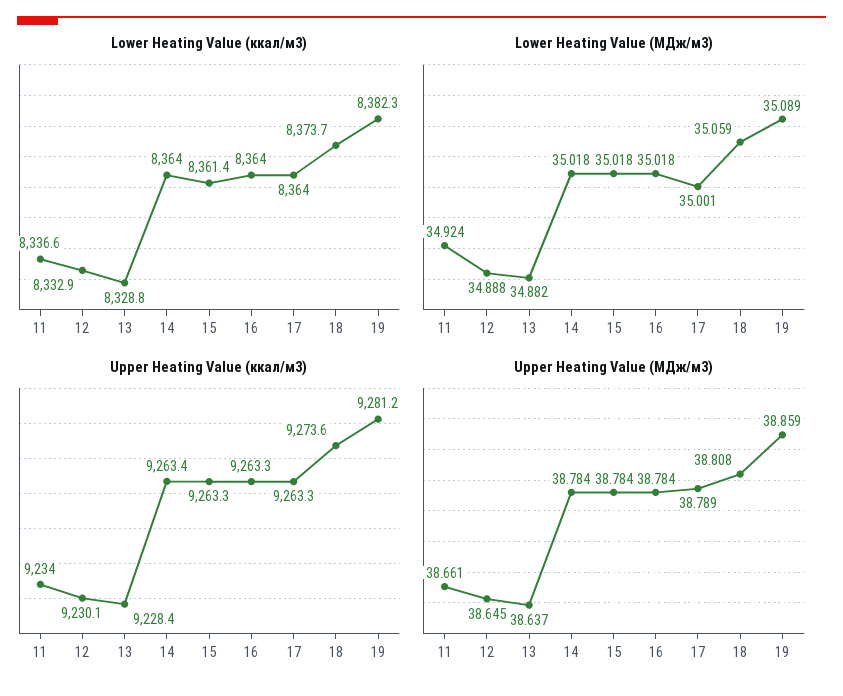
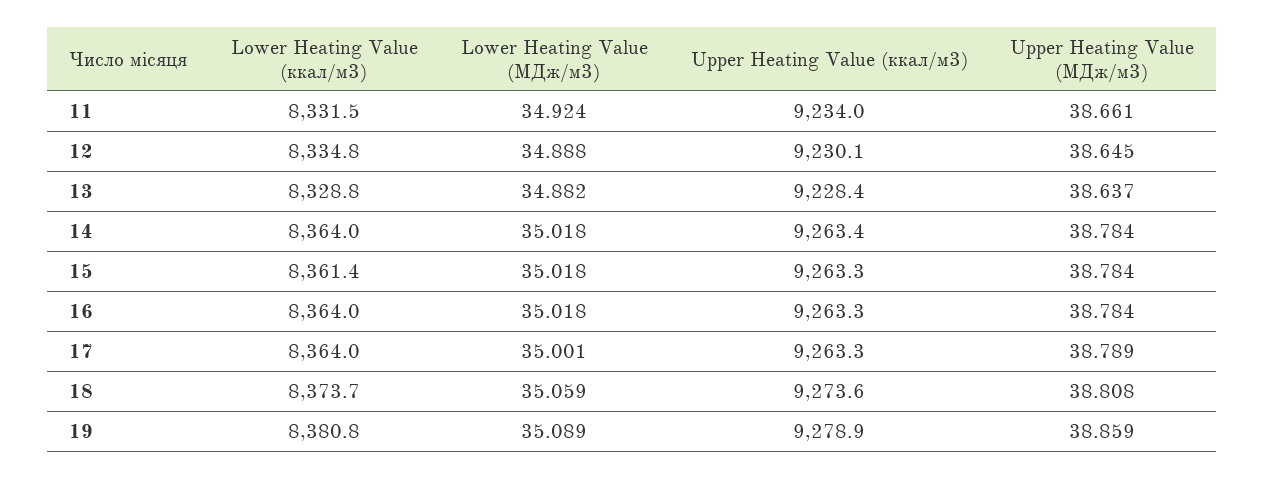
  {
    "Lower Heating Value (ккал/м3)": {
-     "11": 8336.6,
+     "11": 8331.5,
-     "12": 8332.9,
+     "12": 8334.8,
      "13": 8328.8,
      "14": 8364,
      "15": 8361.4,
      "16": 8364,
      "17": 8364,
      "18": 8373.7,
-     "19": 8382.3
+     "19": 8380.8
    },
    "Lower Heating Value (МДж/м3)": {
      "11": 34.924,
      "12": 34.888,
      "13": 34.882,
      "14": 35.018,
      "15": 35.018,
      "16": 35.018,
      "17": 35.001,
      "18": 35.059,
      "19": 35.089
    },
    "Upper Heating Value (ккал/м3)": {
      "11": 9234,
      "12": 9230.1,
      "13": 9228.4,
      "14": 9263.4,
      "15": 9263.3,
      "16": 9263.3,
      "17": 9263.3,
      "18": 9273.6,
-     "19": 9281.2
+     "19": 9278.9
    },
    "Upper Heating Value (МДж/м3)": {
      "11": 38.661,
      "12": 38.645,
      "13": 38.637,
      "14": 38.784,
      "15": 38.784,
      "16": 38.784,
      "17": 38.789,
      "18": 38.808,
      "19": 38.859
    }
  }

